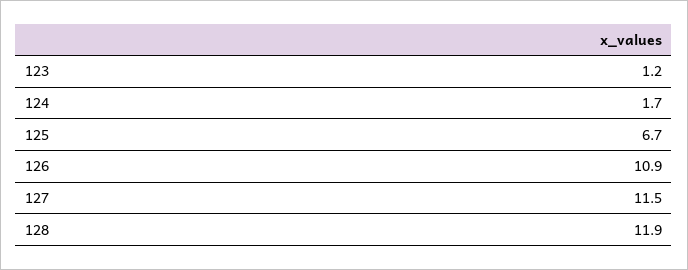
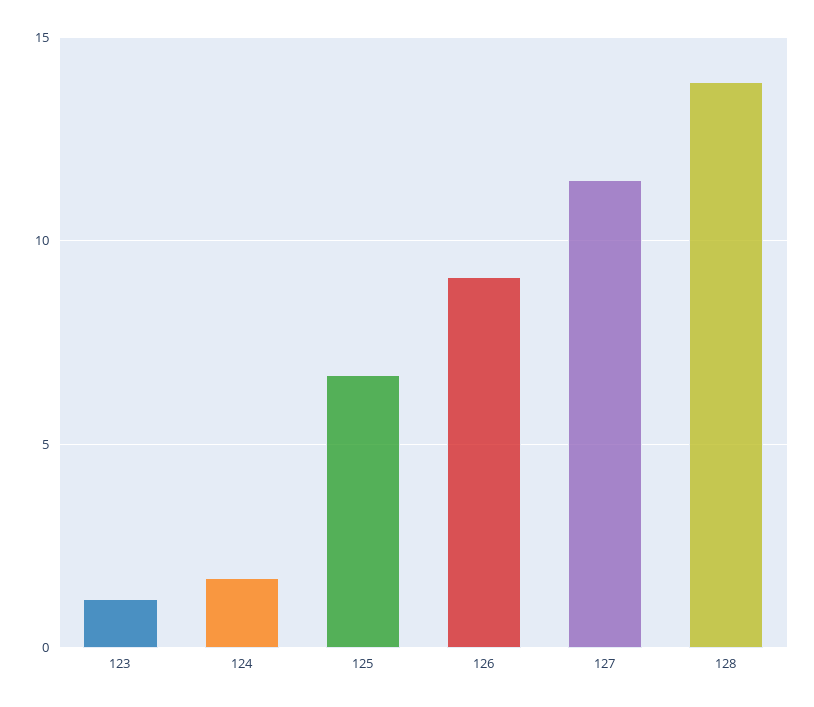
  {
    "123": 1.2,
    "124": 1.7,
    "125": 6.7,
-   "126": 10.9,
+   "126": 9,
    "127": 11.5,
-   "128": 11.9
+   "128": 14
  }

